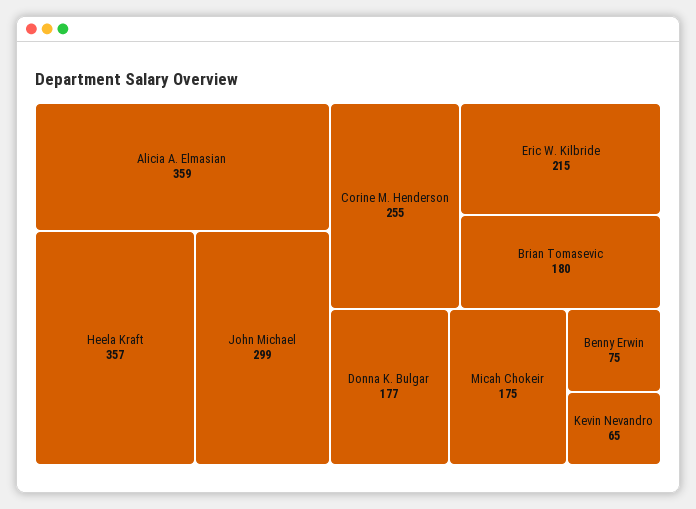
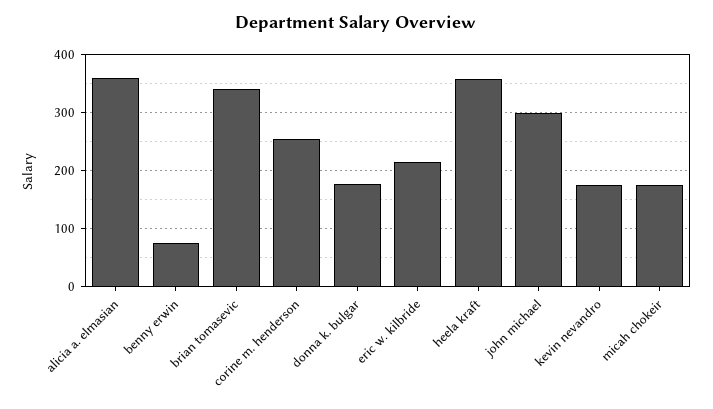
  {
    "Alicia A. Elmasian": 359,
    "Heela Kraft": 357,
    "John Michael": 299,
    "Corine M. Henderson": 255,
    "Eric W. Kilbride": 215,
-   "Brian Tomasevic": 180,
+   "Brian Tomasevic": 340,
    "Donna K. Bulgar": 177,
    "Micah Chokeir": 175,
    "Benny Erwin": 75,
-   "Kevin Nevandro": 65
+   "Kevin Nevandro": 180
  }

